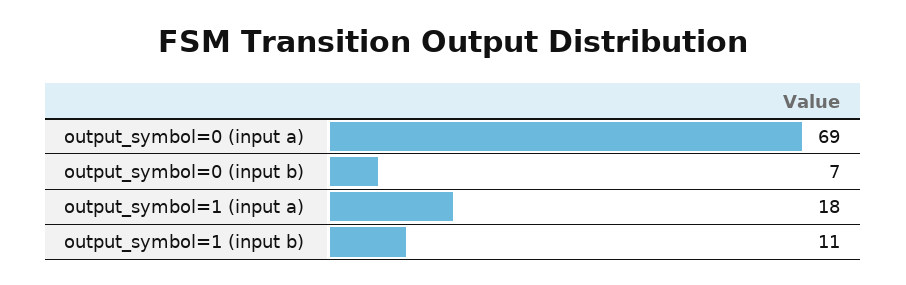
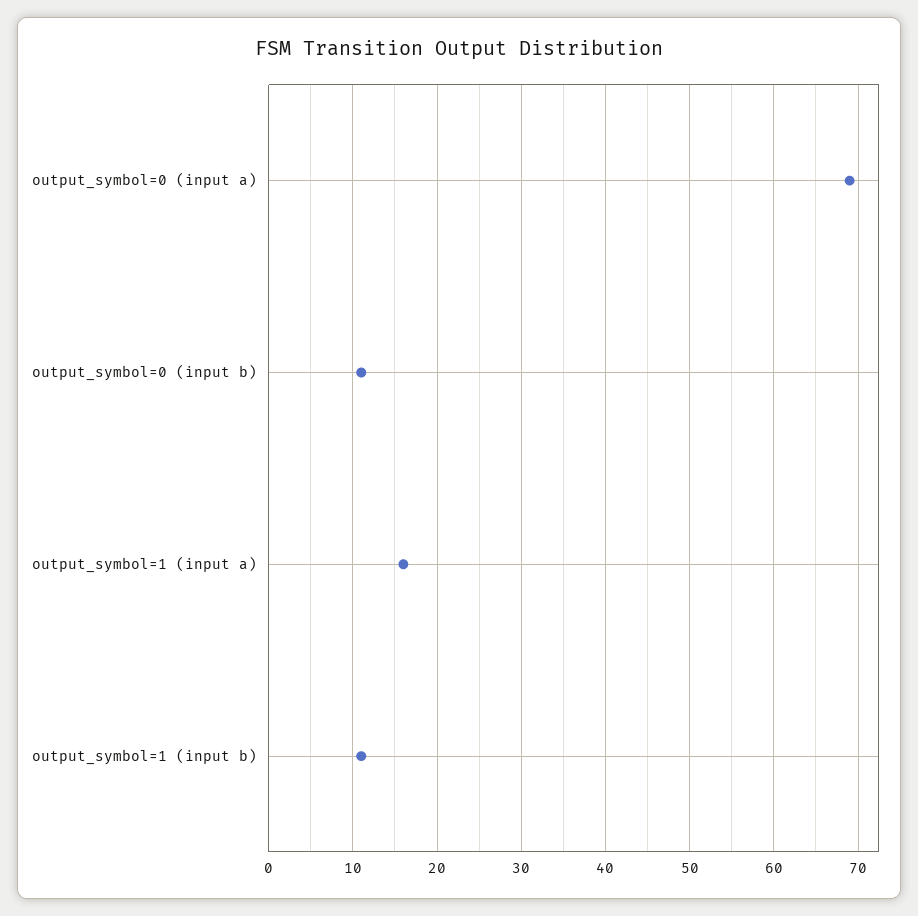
  {
    "output_symbol=0 (input a)": 69,
-   "output_symbol=0 (input b)": 7,
+   "output_symbol=0 (input b)": 11,
-   "output_symbol=1 (input a)": 18,
+   "output_symbol=1 (input a)": 16,
    "output_symbol=1 (input b)": 11
  }

